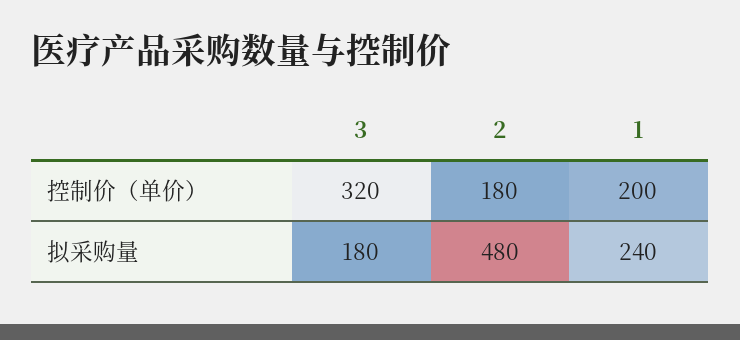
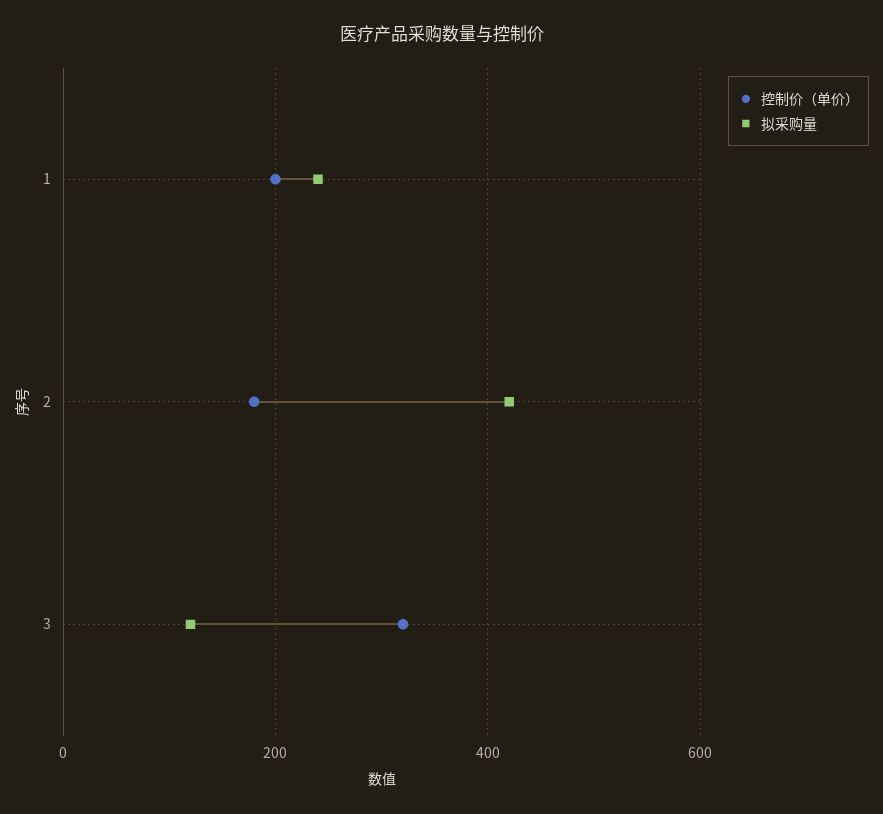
  {
    "控制价（单价）": {
      "3": 320,
      "2": 180,
      "1": 200
    },
    "拟采购量": {
-     "3": 180,
+     "3": 120,
-     "2": 480,
+     "2": 420,
      "1": 240
    }
  }

